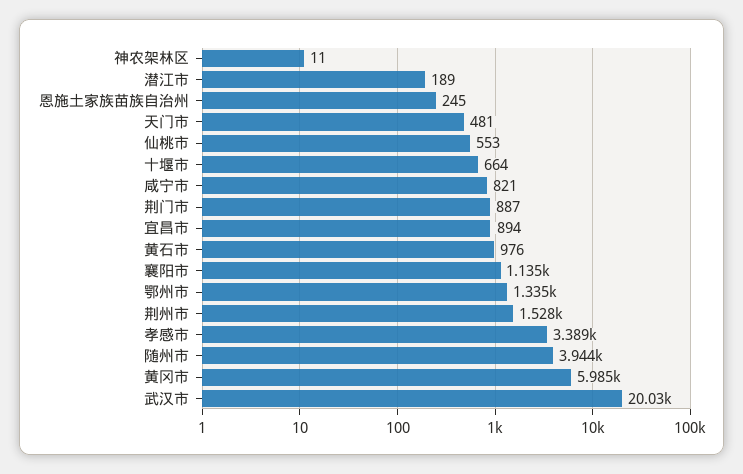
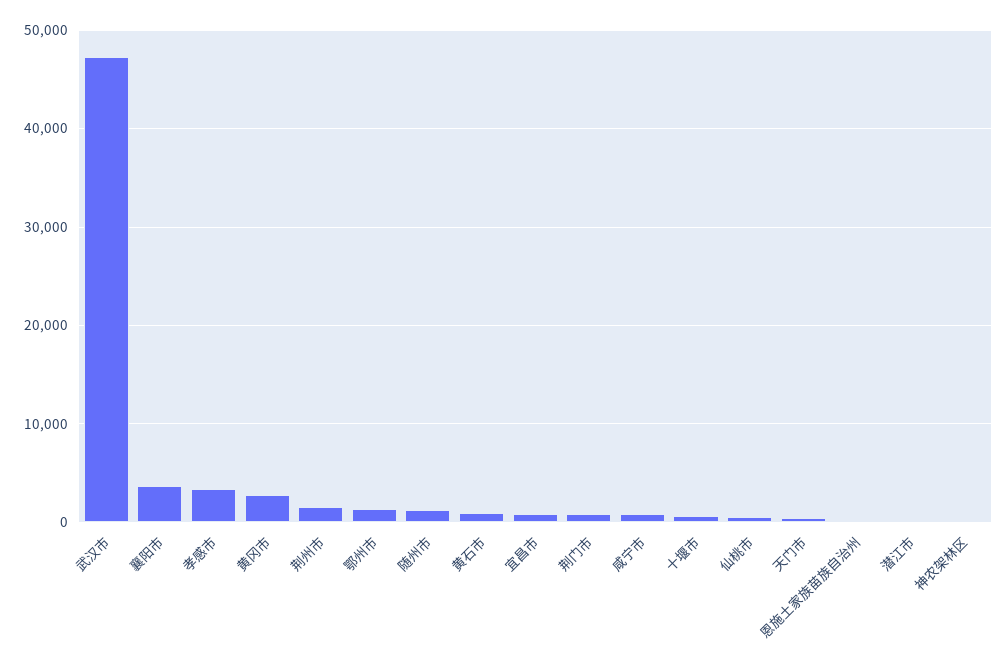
  {
    "神农架林区": 11,
    "潜江市": 189,
    "恩施土家族苗族自治州": 245,
    "天门市": 481,
    "仙桃市": 553,
    "十堰市": 664,
    "咸宁市": 821,
    "荆门市": 887,
    "宜昌市": 894,
    "黄石市": 976,
-   "襄阳市": 1135,
+   "襄阳市": 4000,
    "鄂州市": 1335,
    "荆州市": 1528,
    "孝感市": 3389,
-   "随州市": 3944,
+   "随州市": 1000,
-   "黄冈市": 5985,
+   "黄冈市": 3000,
-   "武汉市": 20030
+   "武汉市": 47000
  }

